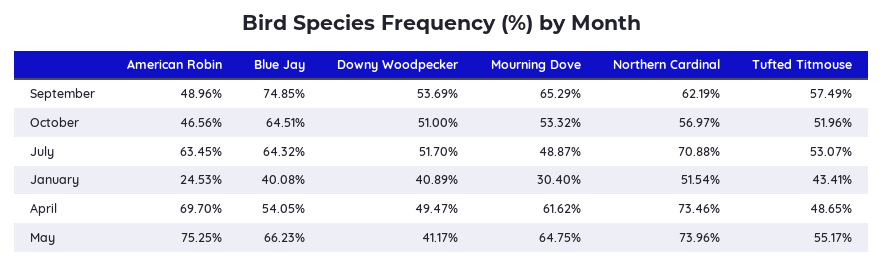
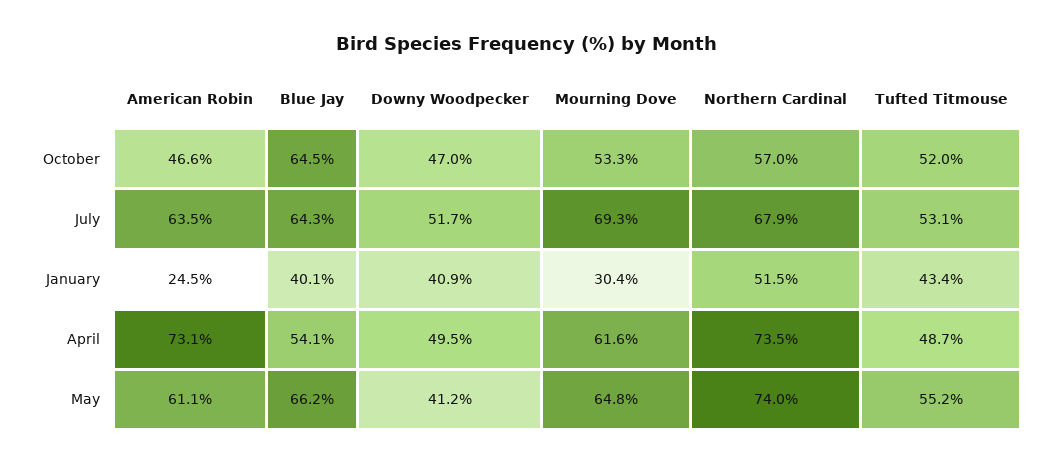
  {
    "American Robin": {
-     "September": 48.96,
      "October": 46.56,
      "July": 63.45,
      "January": 24.53,
-     "April": 69.7,
+     "April": 73.1,
-     "May": 75.25
+     "May": 61.1
    },
    "Blue Jay": {
-     "September": 74.85,
      "October": 64.51,
      "July": 64.32,
      "January": 40.08,
      "April": 54.05,
      "May": 66.23
    },
    "Downy Woodpecker": {
-     "September": 53.69,
-     "October": 51,
+     "October": 47,
      "July": 51.7,
      "January": 40.89,
      "April": 49.47,
      "May": 41.17
    },
    "Mourning Dove": {
-     "September": 65.29,
      "October": 53.32,
-     "July": 48.87,
+     "July": 69.3,
      "January": 30.4,
      "April": 61.62,
      "May": 64.75
    },
    "Northern Cardinal": {
-     "September": 62.19,
      "October": 56.97,
-     "July": 70.88,
+     "July": 67.9,
      "January": 51.54,
      "April": 73.46,
      "May": 73.96
    },
    "Tufted Titmouse": {
-     "September": 57.49,
      "October": 51.96,
      "July": 53.07,
      "January": 43.41,
      "April": 48.65,
      "May": 55.17
    }
  }

